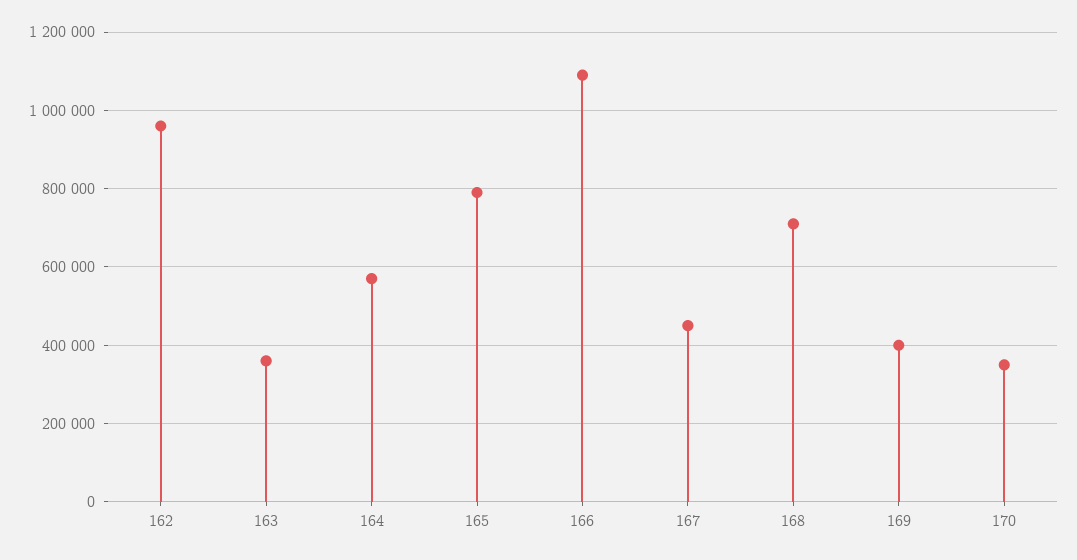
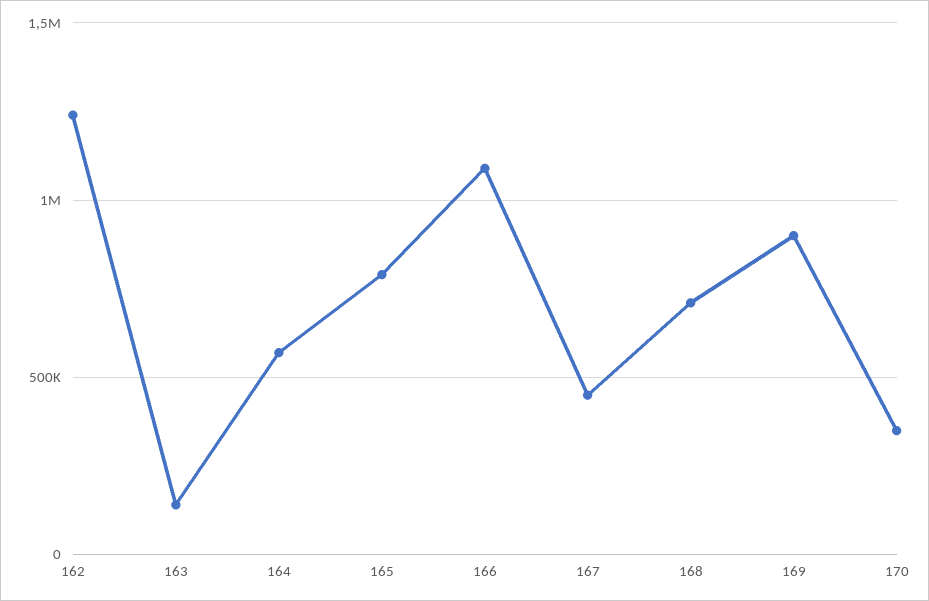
  {
-   "162": 960000,
+   "162": 1250000,
-   "163": 360000,
+   "163": 150000,
    "164": 580000,
    "165": 800000,
    "166": 1100000,
    "167": 460000,
    "168": 720000,
-   "169": 400000,
+   "169": 900000,
    "170": 360000
  }

